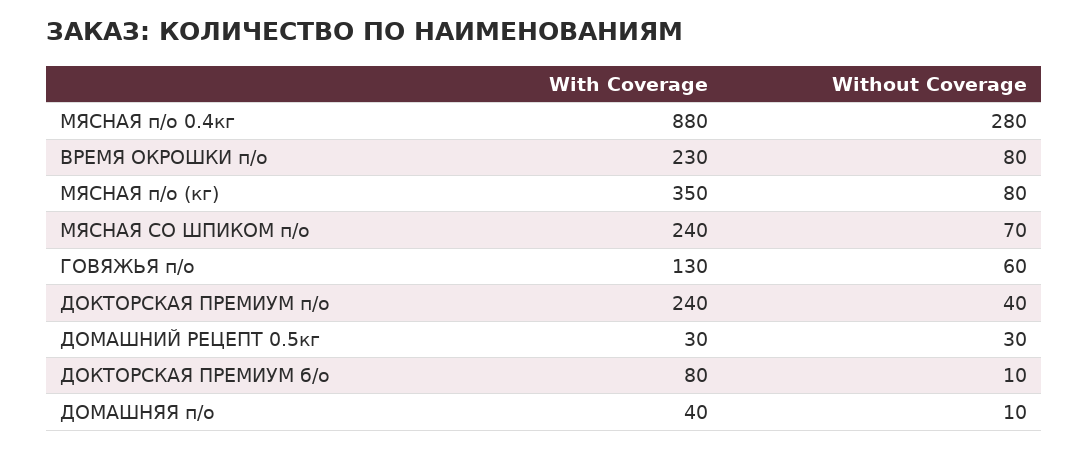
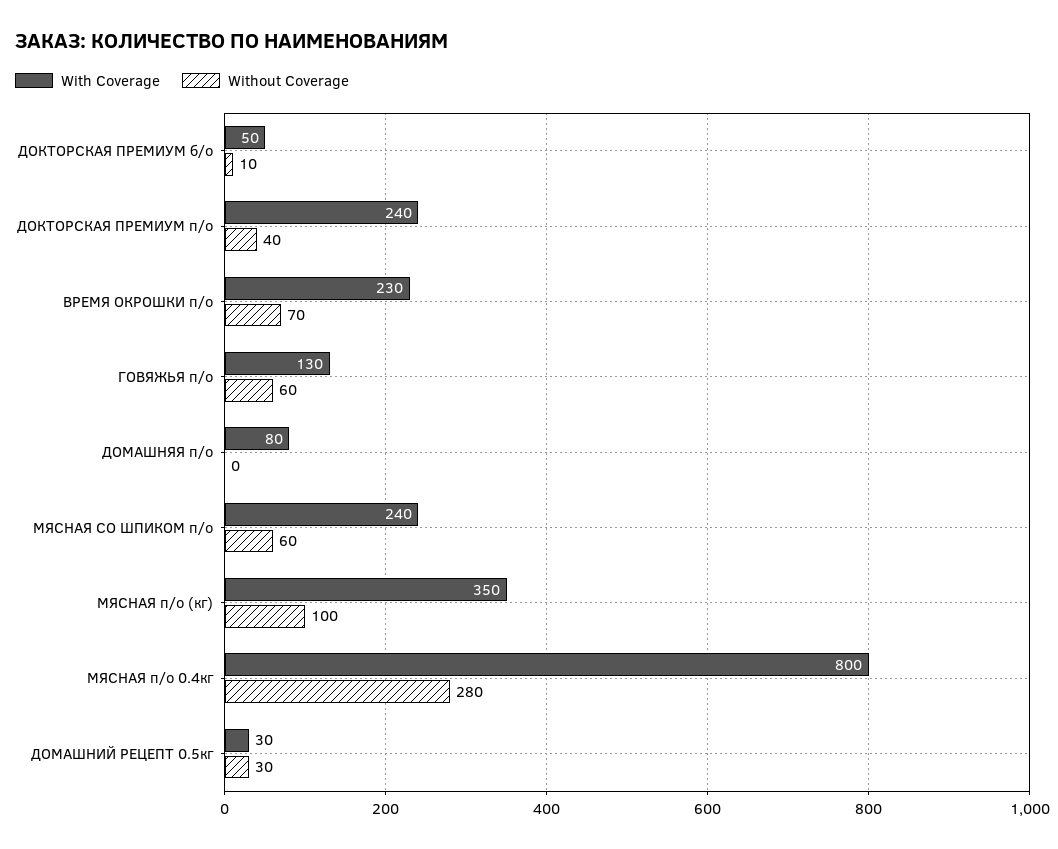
  {
    "With Coverage": {
-     "МЯСНАЯ п/о 0.4кг": 880,
+     "МЯСНАЯ п/о 0.4кг": 800,
      "ВРЕМЯ ОКРОШКИ п/о": 230,
      "МЯСНАЯ п/о (кг)": 350,
      "МЯСНАЯ СО ШПИКОМ п/о": 240,
      "ГОВЯЖЬЯ п/о": 130,
      "ДОКТОРСКАЯ ПРЕМИУМ п/о": 240,
      "ДОМАШНИЙ РЕЦЕПТ 0.5кг": 30,
-     "ДОКТОРСКАЯ ПРЕМИУМ б/о": 80,
+     "ДОКТОРСКАЯ ПРЕМИУМ б/о": 50,
-     "ДОМАШНЯЯ п/о": 40
+     "ДОМАШНЯЯ п/о": 80
    },
    "Without Coverage": {
      "МЯСНАЯ п/о 0.4кг": 280,
-     "ВРЕМЯ ОКРОШКИ п/о": 80,
+     "ВРЕМЯ ОКРОШКИ п/о": 70,
-     "МЯСНАЯ п/о (кг)": 80,
+     "МЯСНАЯ п/о (кг)": 100,
-     "МЯСНАЯ СО ШПИКОМ п/о": 70,
+     "МЯСНАЯ СО ШПИКОМ п/о": 60,
      "ГОВЯЖЬЯ п/о": 60,
      "ДОКТОРСКАЯ ПРЕМИУМ п/о": 40,
      "ДОМАШНИЙ РЕЦЕПТ 0.5кг": 30,
      "ДОКТОРСКАЯ ПРЕМИУМ б/о": 10,
-     "ДОМАШНЯЯ п/о": 10
+     "ДОМАШНЯЯ п/о": 0
    }
  }

